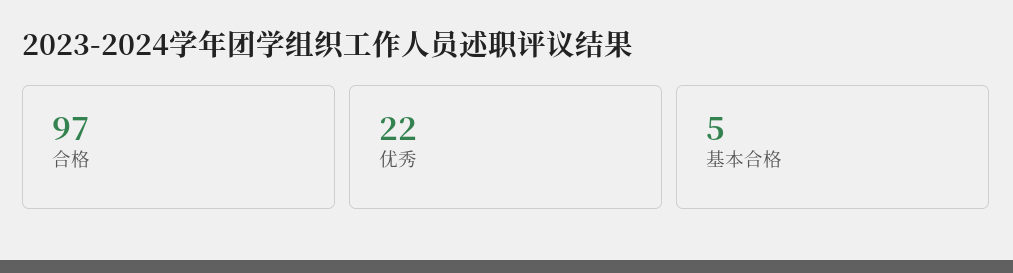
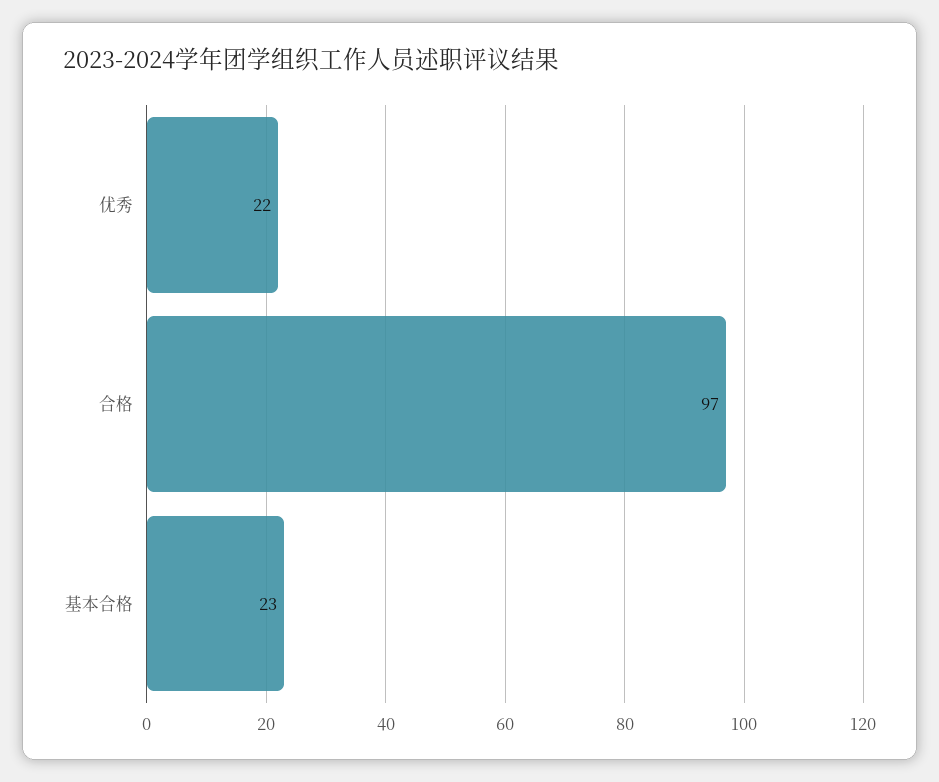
  {
    "合格": 97,
    "优秀": 22,
-   "基本合格": 5
+   "基本合格": 23
  }

